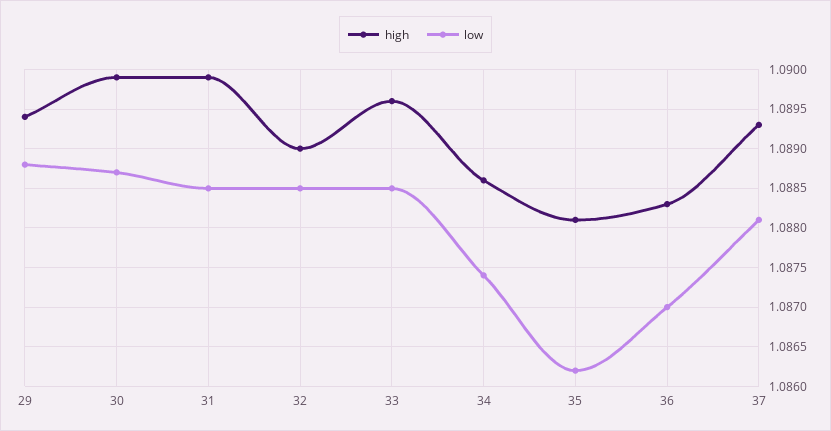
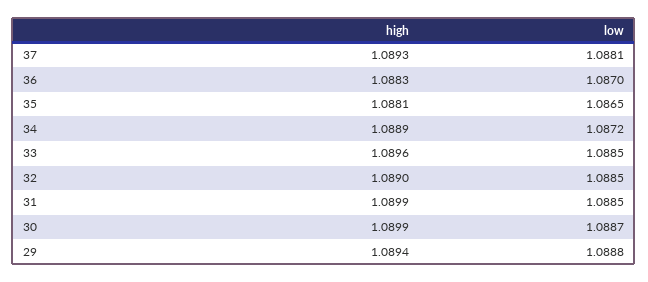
  {
    "high": {
      "29": 1.0894,
      "30": 1.0899,
      "31": 1.0899,
      "32": 1.089,
      "33": 1.0896,
-     "34": 1.0886,
+     "34": 1.0889,
      "35": 1.0881,
      "36": 1.0883,
      "37": 1.0893
    },
    "low": {
      "29": 1.0888,
      "30": 1.0887,
      "31": 1.0885,
      "32": 1.0885,
      "33": 1.0885,
-     "34": 1.0874,
+     "34": 1.0872,
-     "35": 1.0862,
+     "35": 1.0865,
      "36": 1.087,
      "37": 1.0881
    }
  }

